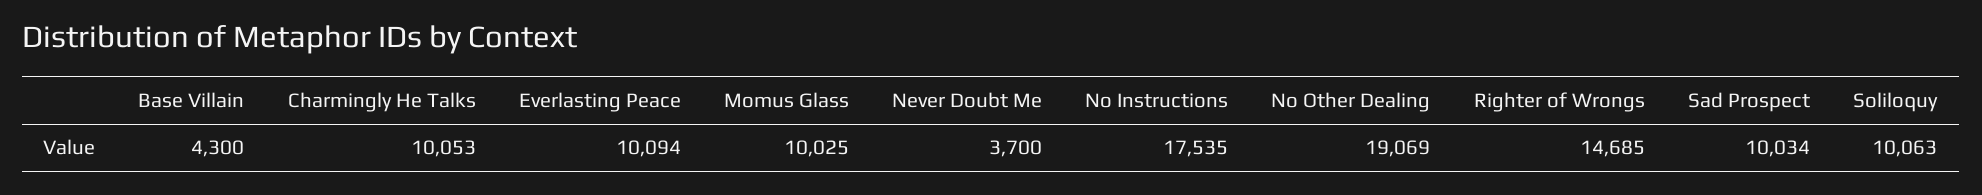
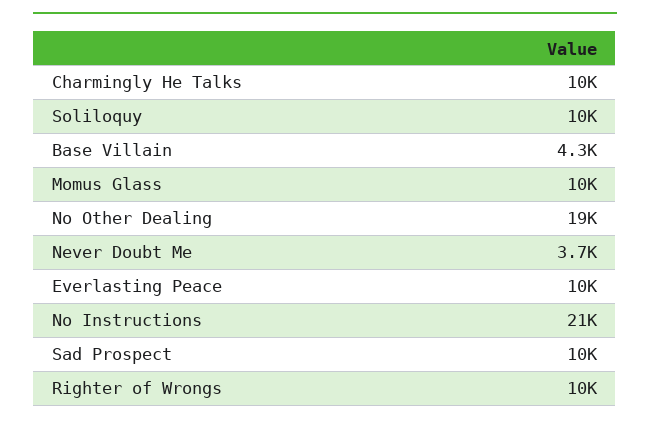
  {
    "Base Villain": 4300,
    "Charmingly He Talks": 10053,
    "Everlasting Peace": 10094,
    "Momus Glass": 10025,
    "Never Doubt Me": 3700,
-   "No Instructions": 17535,
+   "No Instructions": 21000,
    "No Other Dealing": 19069,
-   "Righter of Wrongs": 14685,
+   "Righter of Wrongs": 10000,
    "Sad Prospect": 10034,
    "Soliloquy": 10063
  }

